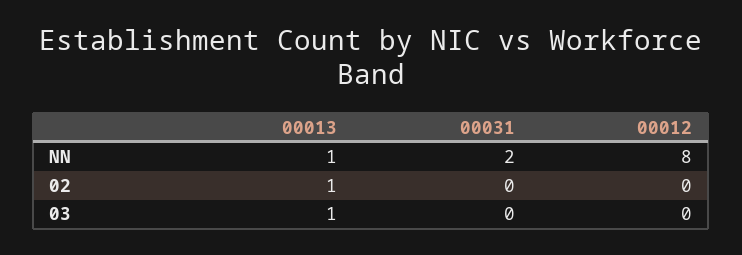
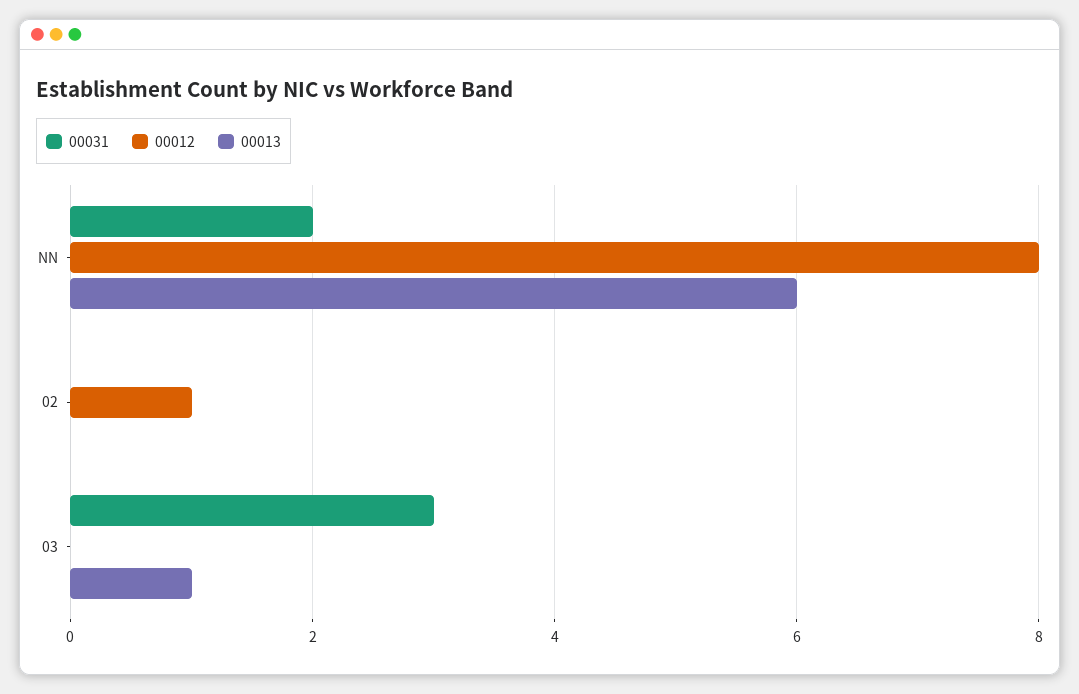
  {
    "00013": {
-     "NN": 1,
+     "NN": 6,
-     "02": 1,
+     "02": 0,
      "03": 1
    },
    "00031": {
      "NN": 2,
      "02": 0,
-     "03": 0
+     "03": 3
    },
    "00012": {
      "NN": 8,
-     "02": 0,
+     "02": 1,
      "03": 0
    }
  }

